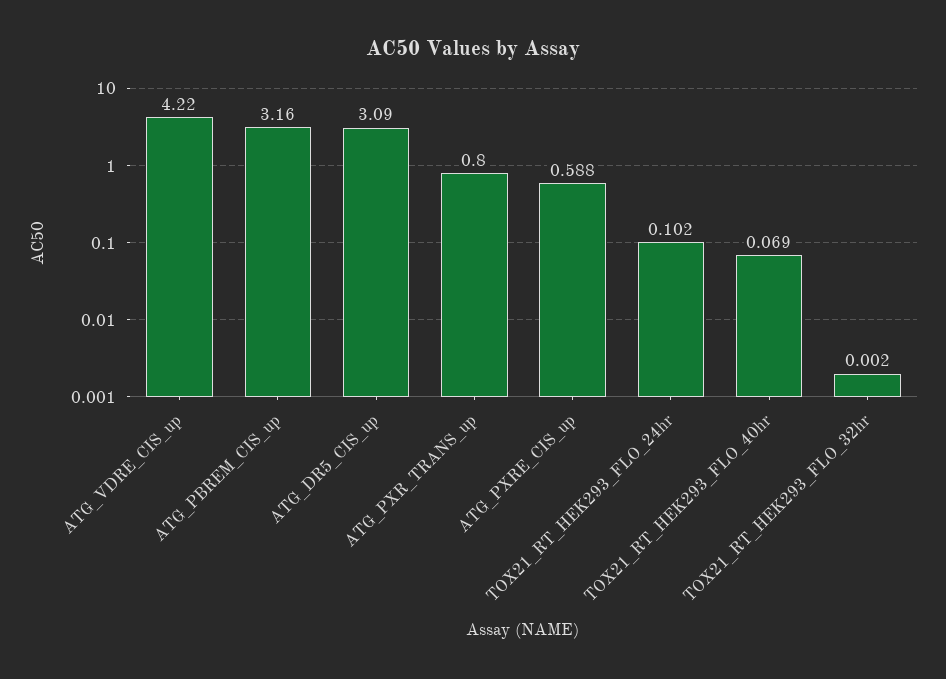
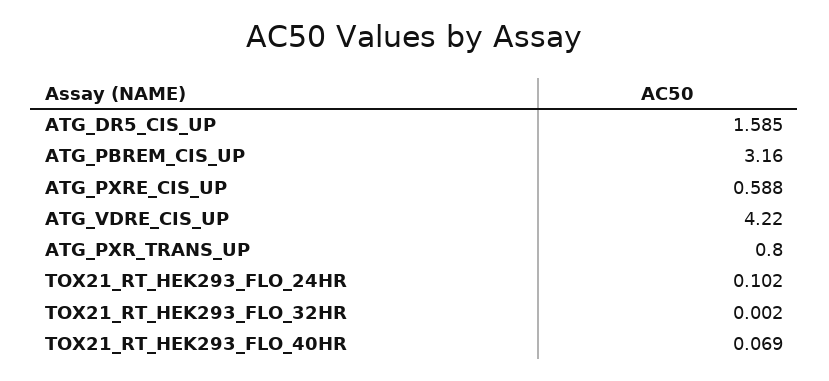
  {
    "ATG_VDRE_CIS_up": 4.22,
    "ATG_PBREM_CIS_up": 3.16,
-   "ATG_DR5_CIS_up": 3.09,
+   "ATG_DR5_CIS_up": 1.585,
    "ATG_PXR_TRANS_up": 0.8,
    "ATG_PXRE_CIS_up": 0.588,
    "TOX21_RT_HEK293_FLO_24hr": 0.102,
    "TOX21_RT_HEK293_FLO_40hr": 0.069,
    "TOX21_RT_HEK293_FLO_32hr": 0.002
  }

